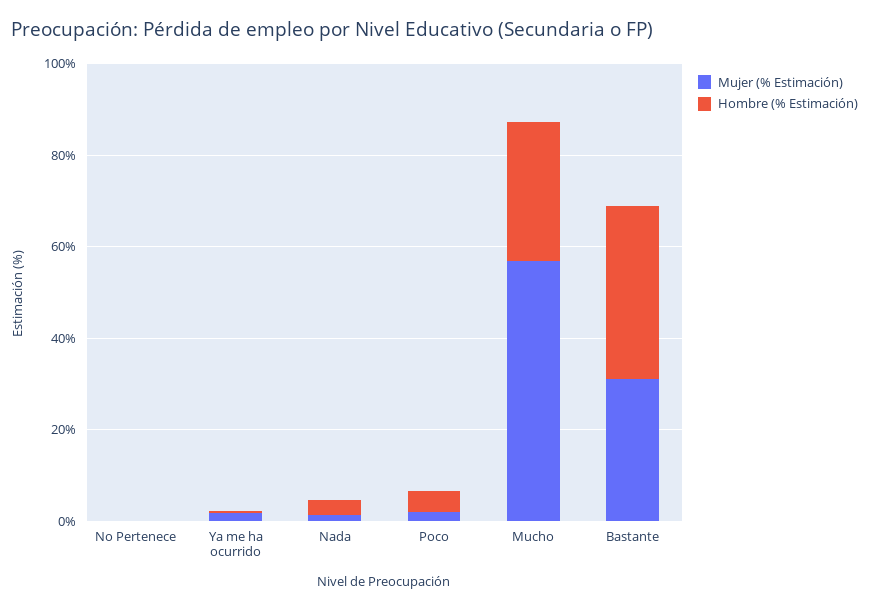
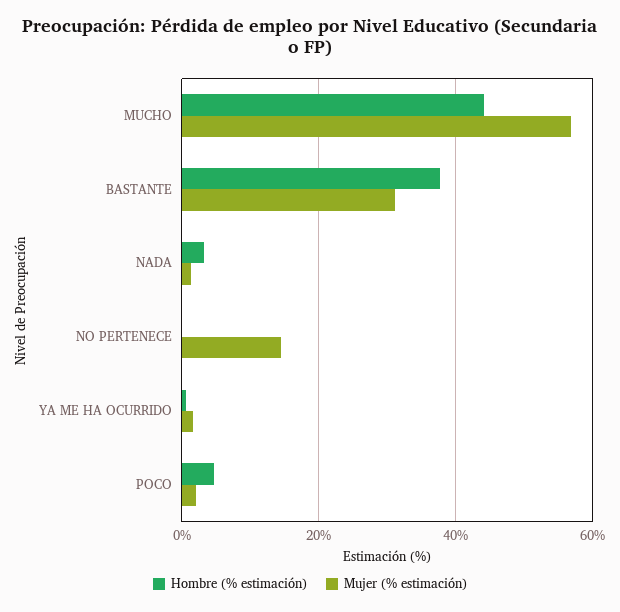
  {
    "Mujer (% Estimación)": {
-     "No Pertenece": 0,
+     "No Pertenece": 14,
      "Ya me ha ocurrido": 2,
      "Nada": 2,
      "Poco": 2,
      "Mucho": 56,
      "Bastante": 32
    },
    "Hombre (% Estimación)": {
      "No Pertenece": 0,
      "Ya me ha ocurrido": 0,
      "Nada": 4,
      "Poco": 4,
-     "Mucho": 30,
+     "Mucho": 44,
      "Bastante": 38
    }
  }

